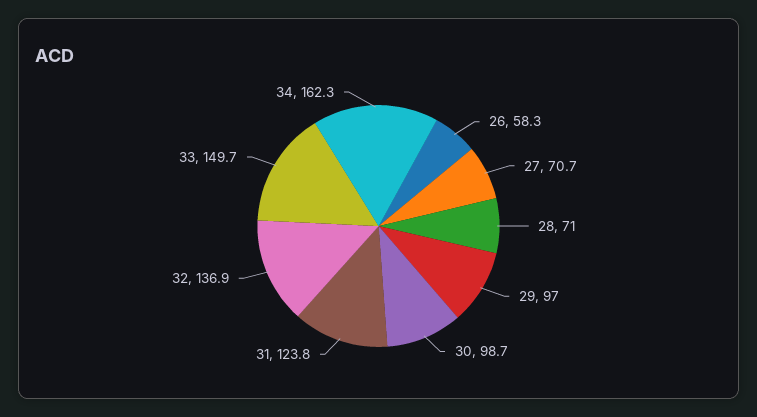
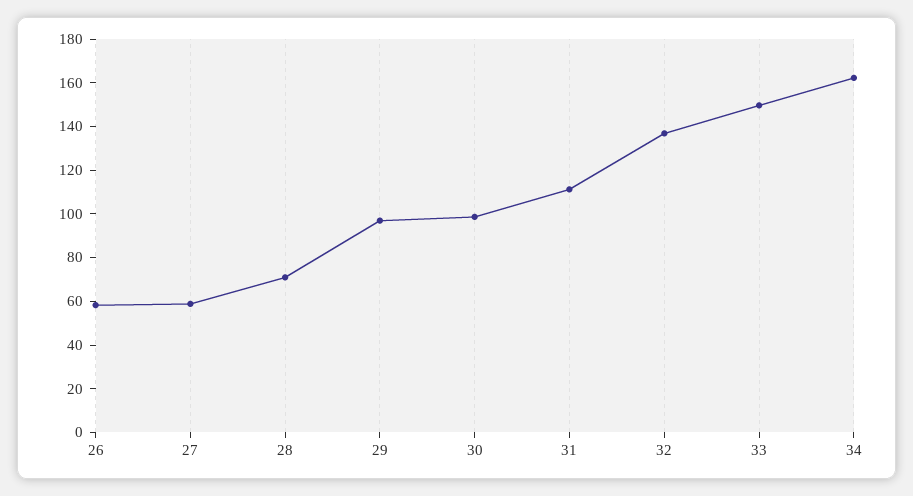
  {
    "26": 58.3,
-   "27": 70.7,
+   "27": 60,
    "28": 71,
    "29": 97,
    "30": 98.7,
-   "31": 123.8,
+   "31": 110,
    "32": 136.9,
    "33": 149.7,
    "34": 162.3
  }

